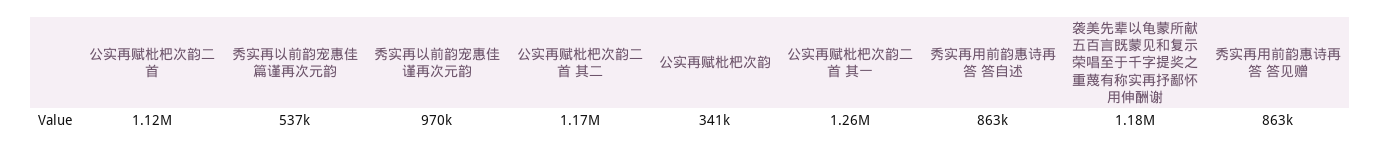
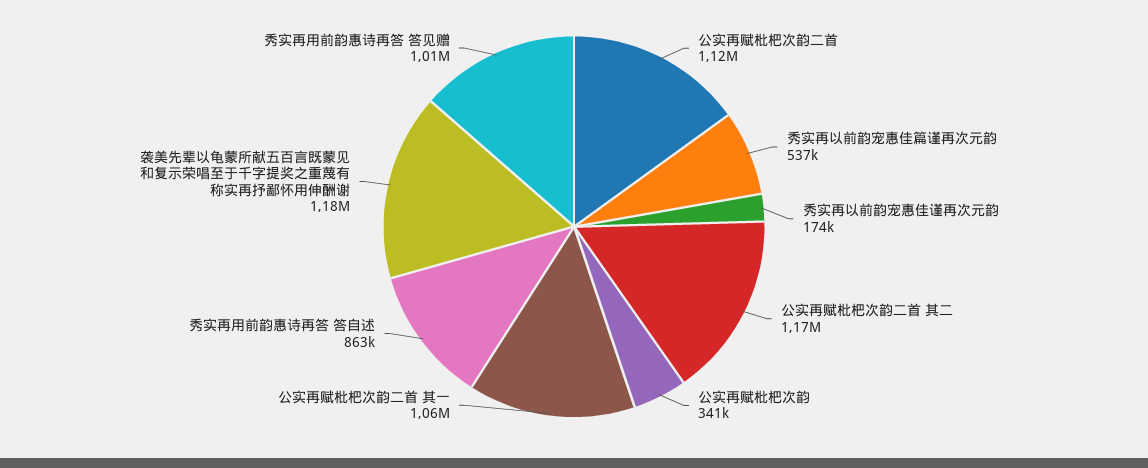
  {
    "公实再赋枇杷次韵二首": 1120000,
    "秀实再以前韵宠惠佳篇谨再次元韵": 537000,
-   "秀实再以前韵宠惠佳谨再次元韵": 970000,
+   "秀实再以前韵宠惠佳谨再次元韵": 174000,
    "公实再赋枇杷次韵二首 其二": 1170000,
    "公实再赋枇杷次韵": 341000,
-   "公实再赋枇杷次韵二首 其一": 1260000,
+   "公实再赋枇杷次韵二首 其一": 1060000,
    "秀实再用前韵惠诗再答 答自述": 863000,
    "袭美先辈以龟蒙所献五百言既蒙见和复示荣唱至于千字提奖之重蔑有称实再抒鄙怀用伸酬谢": 1180000,
-   "秀实再用前韵惠诗再答 答见赠": 863000
+   "秀实再用前韵惠诗再答 答见赠": 1010000
  }

